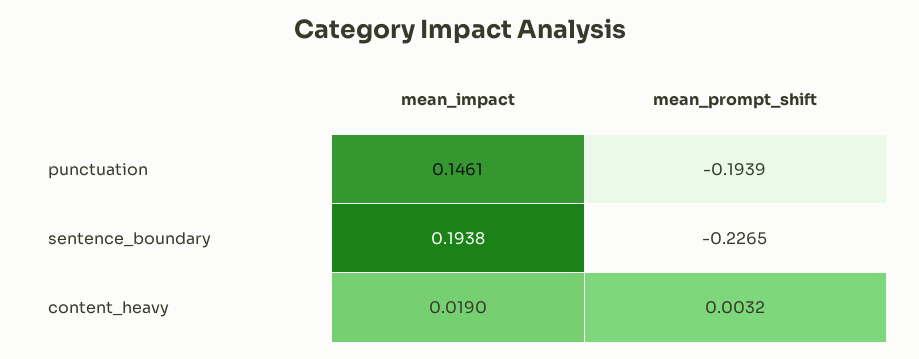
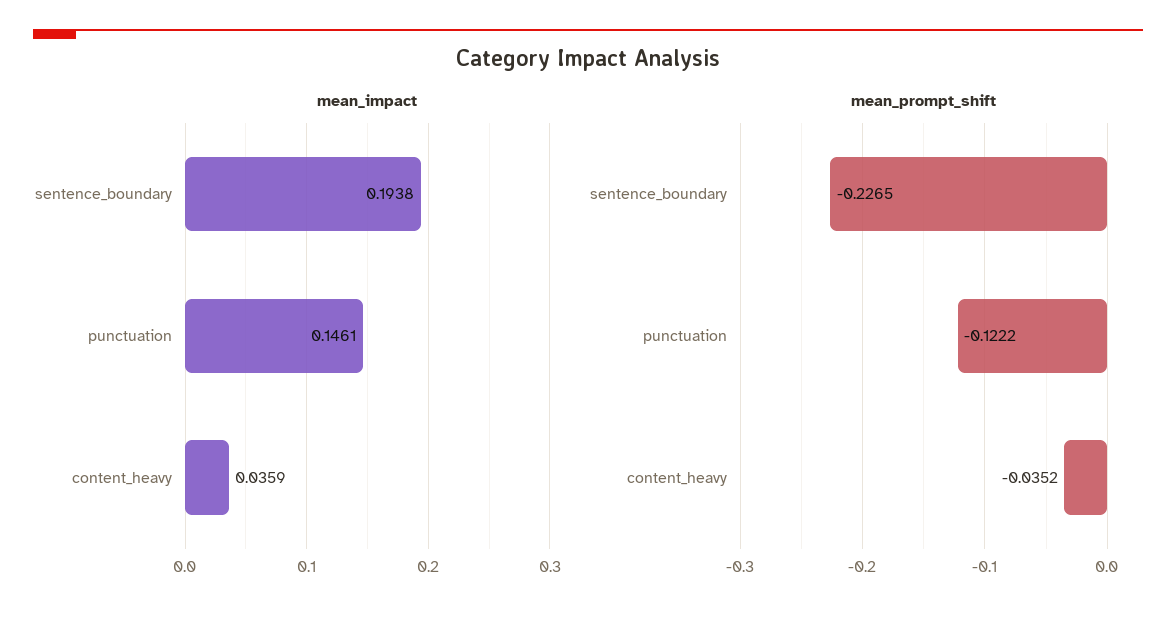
  {
    "mean_impact": {
      "punctuation": 0.1461,
      "sentence_boundary": 0.1938,
-     "content_heavy": 0.019
+     "content_heavy": 0.0359
    },
    "mean_prompt_shift": {
-     "punctuation": -0.1939,
+     "punctuation": -0.1222,
      "sentence_boundary": -0.2265,
-     "content_heavy": 0.0032
+     "content_heavy": -0.0352
    }
  }

